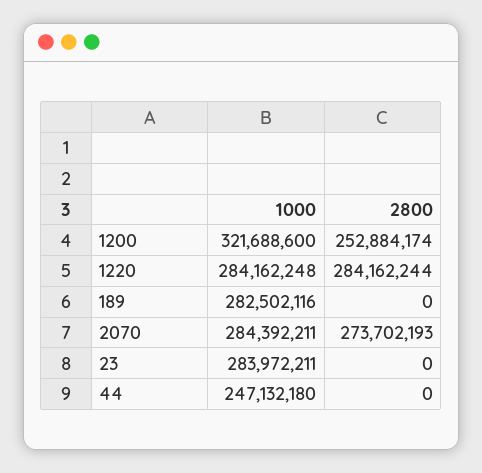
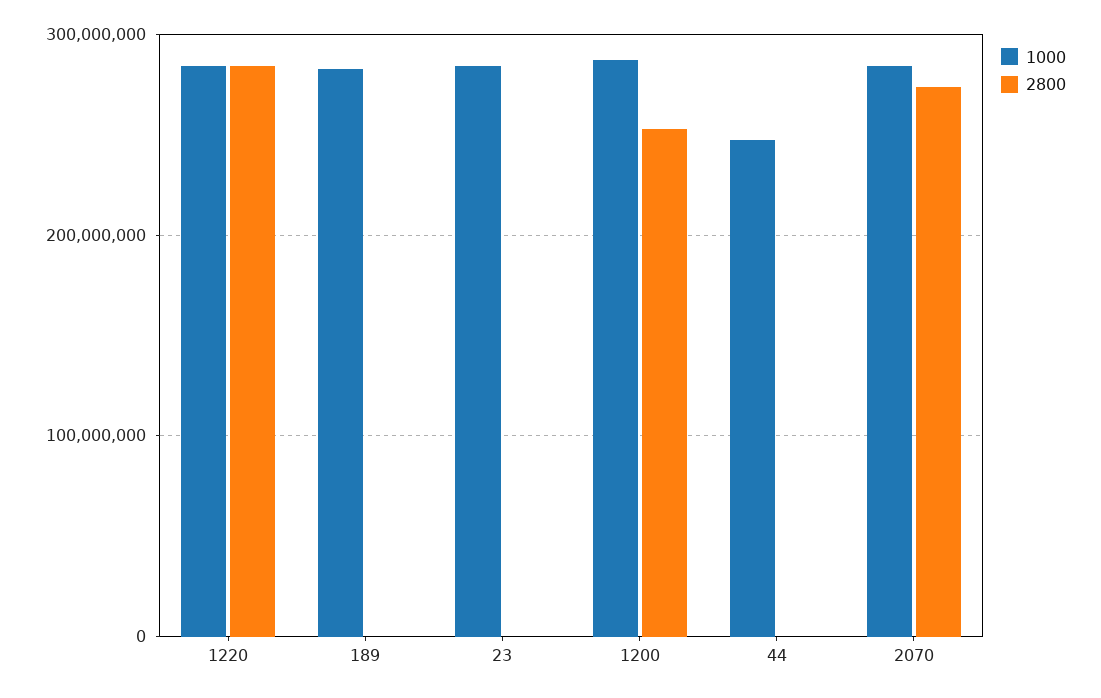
  {
    "1000": {
-     "1200": 321688600,
+     "1200": 290000000,
      "1220": 284162248,
      "189": 282502116,
      "2070": 284392211,
      "23": 283972211,
      "44": 247132180
    },
    "2800": {
      "1200": 252884174,
      "1220": 284162244,
      "189": 0,
      "2070": 273702193,
      "23": 0,
      "44": 0
    }
  }

